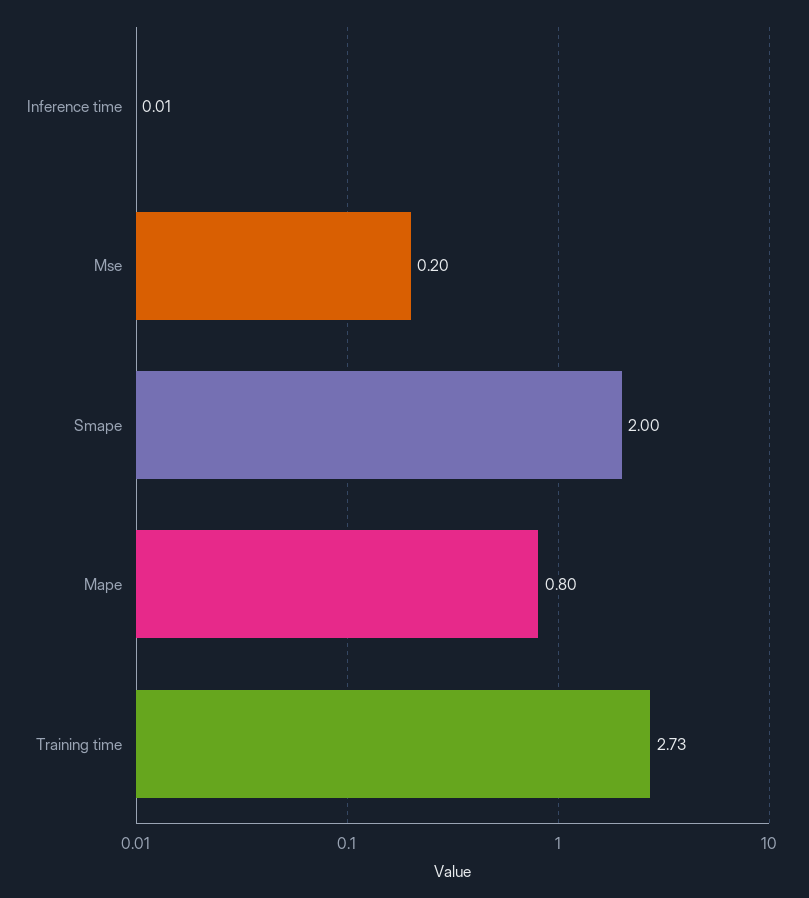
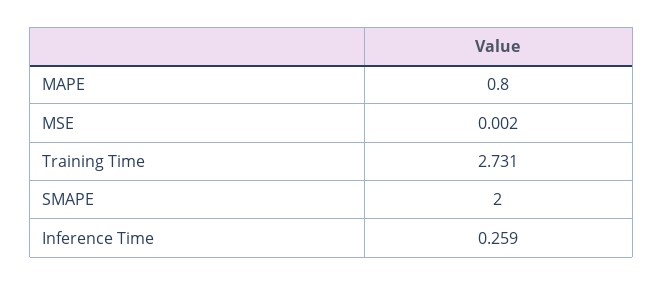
  {
-   "Inference time": 0.01,
+   "Inference time": 0.259,
-   "Mse": 0.2,
+   "Mse": 0.002,
    "Smape": 2,
    "Mape": 0.8,
    "Training time": 2.731
  }

